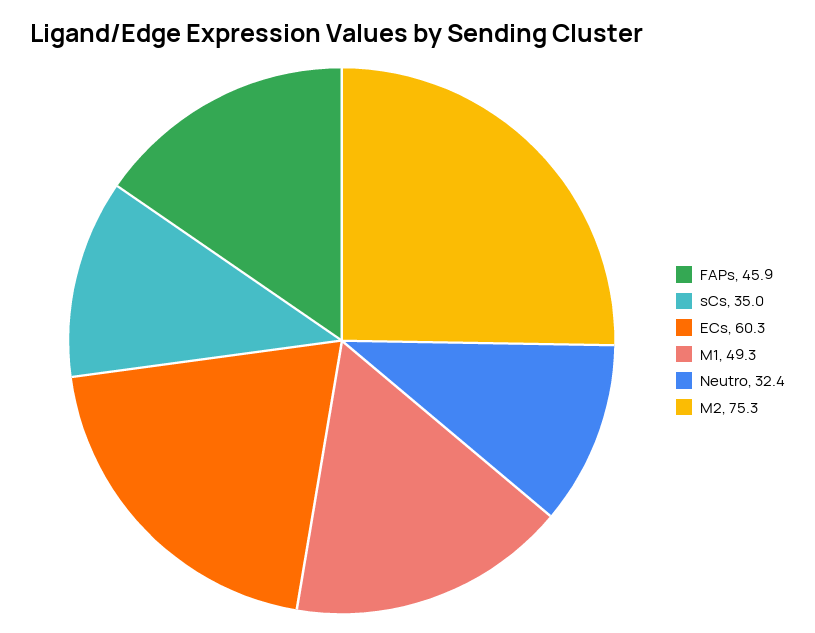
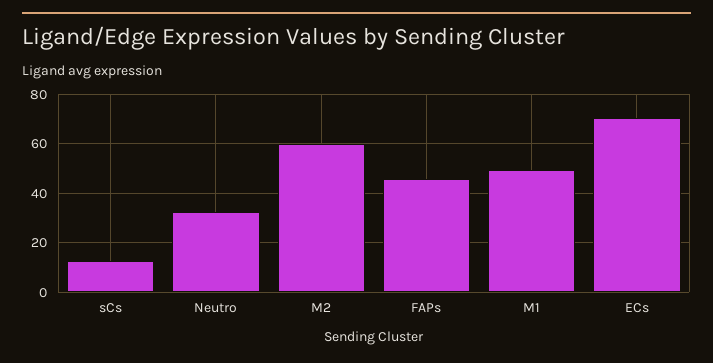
  {
    "FAPs": 45.9,
-   "sCs": 35,
+   "sCs": 12.5,
-   "ECs": 60.3,
+   "ECs": 70,
    "M1": 49.3,
    "Neutro": 32.4,
-   "M2": 75.3
+   "M2": 60
  }

